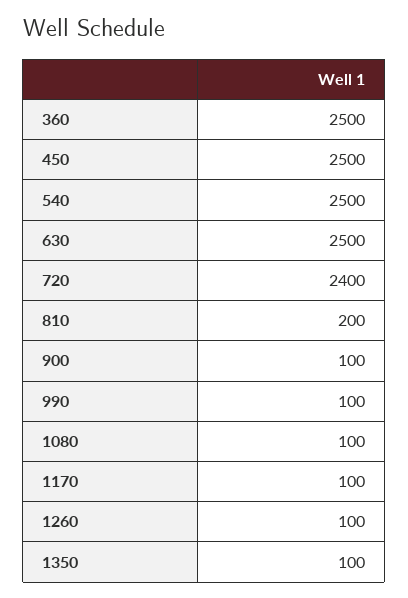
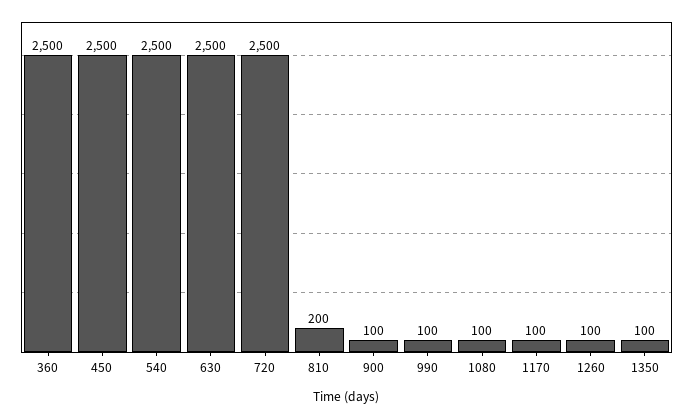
  {
    "360": 2500,
    "450": 2500,
    "540": 2500,
    "630": 2500,
-   "720": 2400,
+   "720": 2500,
    "810": 200,
    "900": 100,
    "990": 100,
    "1080": 100,
    "1170": 100,
    "1260": 100,
    "1350": 100
  }

